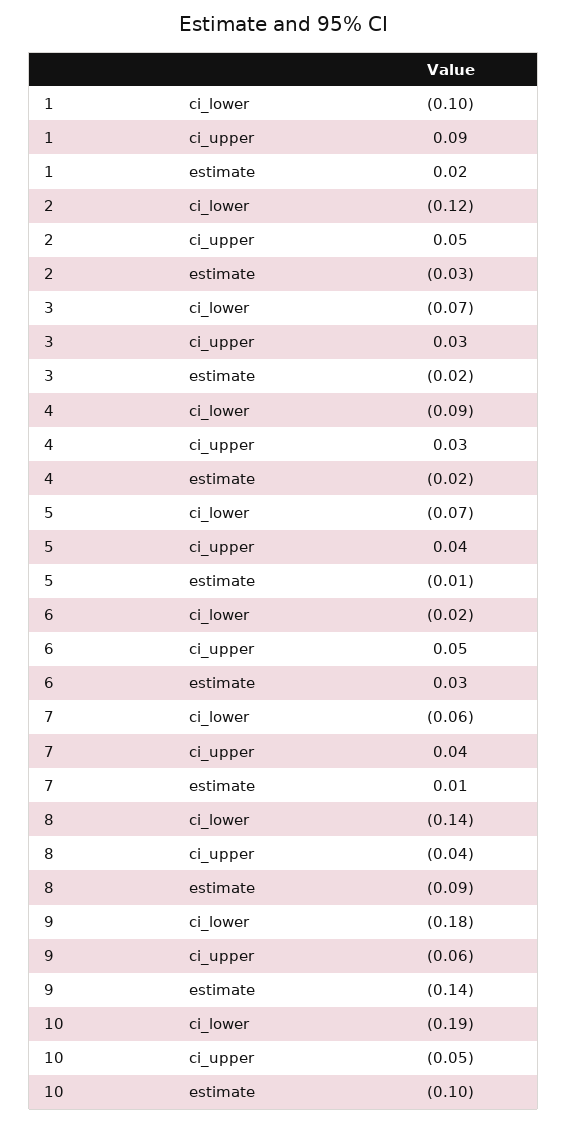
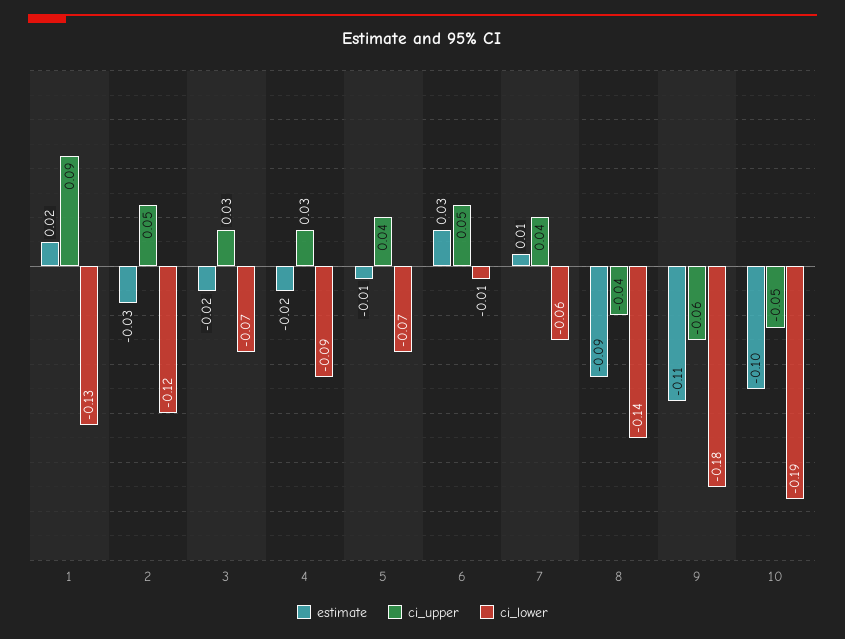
  {
    "ci_lower": {
-     "1": -0.1,
+     "1": -0.13,
      "2": -0.12,
      "3": -0.07,
      "4": -0.09,
      "5": -0.07,
-     "6": -0.02,
+     "6": -0.01,
      "7": -0.06,
      "8": -0.14,
      "9": -0.18,
      "10": -0.19
    },
    "ci_upper": {
      "1": 0.09,
      "2": 0.05,
      "3": 0.03,
      "4": 0.03,
      "5": 0.04,
      "6": 0.05,
      "7": 0.04,
      "8": -0.04,
      "9": -0.06,
      "10": -0.05
    },
    "estimate": {
      "1": 0.02,
      "2": -0.03,
      "3": -0.02,
      "4": -0.02,
      "5": -0.01,
      "6": 0.03,
      "7": 0.01,
      "8": -0.09,
-     "9": -0.14,
+     "9": -0.11,
      "10": -0.1
    }
  }

